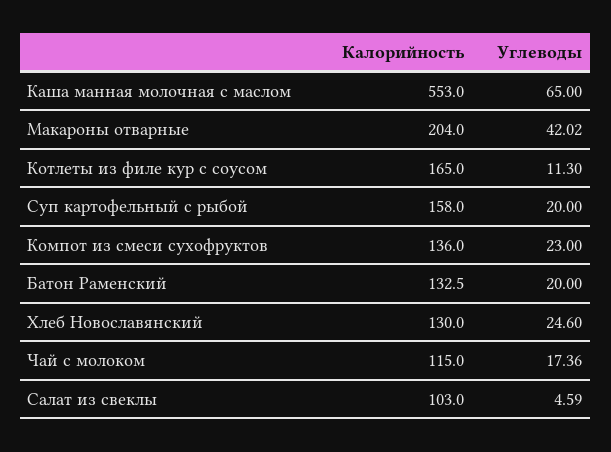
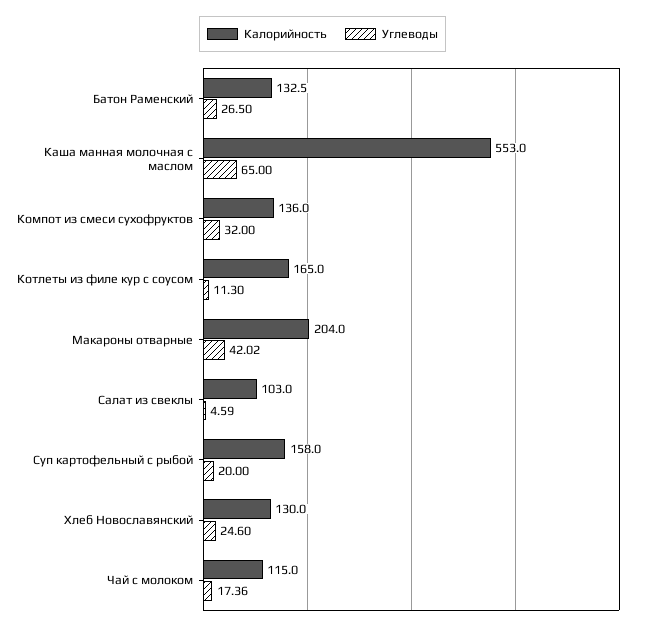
  {
    "Калорийность": {
      "Каша манная молочная с маслом": 553,
      "Макароны отварные": 204,
      "Котлеты из филе кур с соусом": 165,
      "Суп картофельный с рыбой": 158,
      "Компот из смеси сухофруктов": 136,
      "Батон Раменский": 132.5,
      "Хлеб Новославянский": 130,
      "Чай с молоком": 115,
      "Салат из свеклы": 103
    },
    "Углеводы": {
      "Каша манная молочная с маслом": 65,
      "Макароны отварные": 42.02,
      "Котлеты из филе кур с соусом": 11.3,
      "Суп картофельный с рыбой": 20,
-     "Компот из смеси сухофруктов": 23,
+     "Компот из смеси сухофруктов": 32,
-     "Батон Раменский": 20,
+     "Батон Раменский": 26.5,
      "Хлеб Новославянский": 24.6,
      "Чай с молоком": 17.36,
      "Салат из свеклы": 4.59
    }
  }

